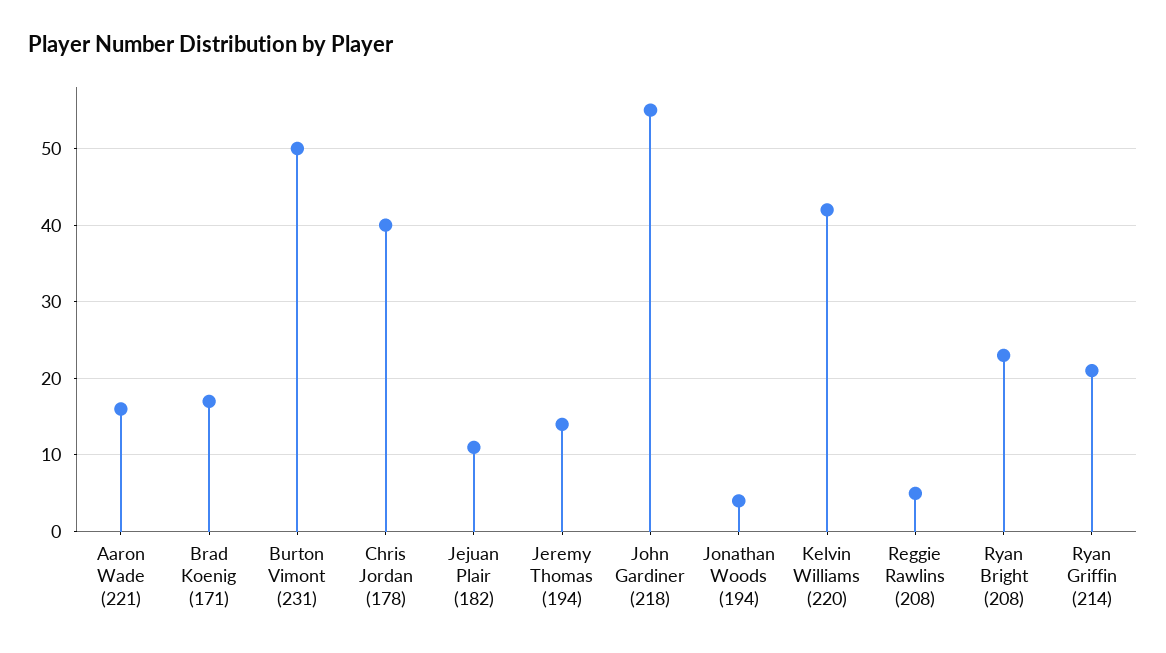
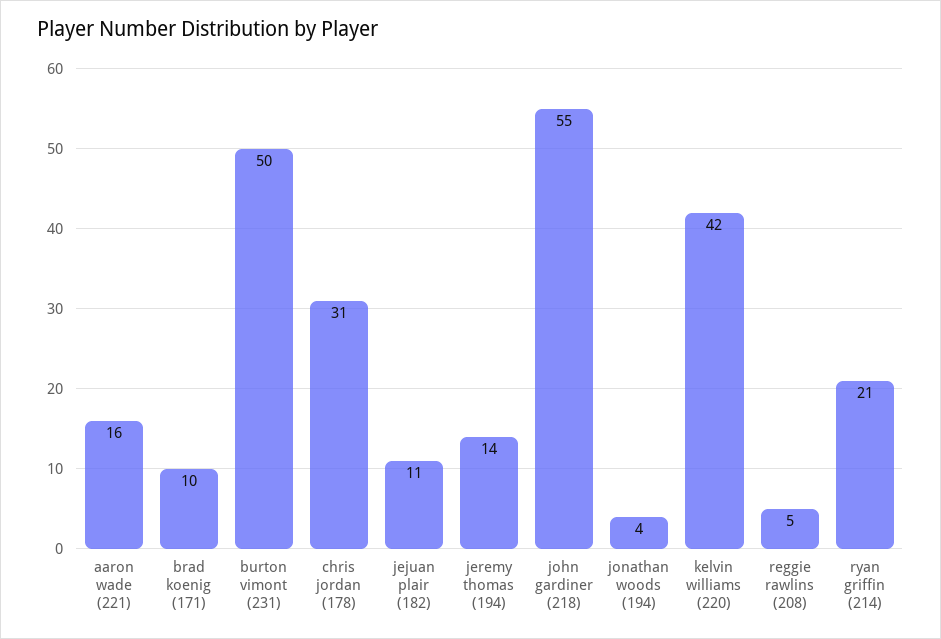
  {
    "Aaron Wade (221)": 16,
-   "Brad Koenig (171)": 17,
+   "Brad Koenig (171)": 10,
    "Burton Vimont (231)": 50,
-   "Chris Jordan (178)": 40,
+   "Chris Jordan (178)": 31,
    "Jejuan Plair (182)": 11,
    "Jeremy Thomas (194)": 14,
    "John Gardiner (218)": 55,
    "Jonathan Woods (194)": 4,
    "Kelvin Williams (220)": 42,
    "Reggie Rawlins (208)": 5,
-   "Ryan Bright (208)": 23,
    "Ryan Griffin (214)": 21
  }

